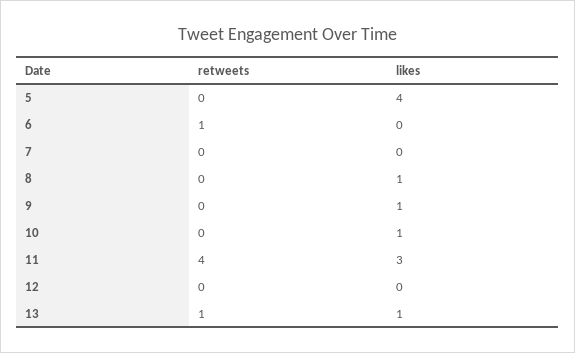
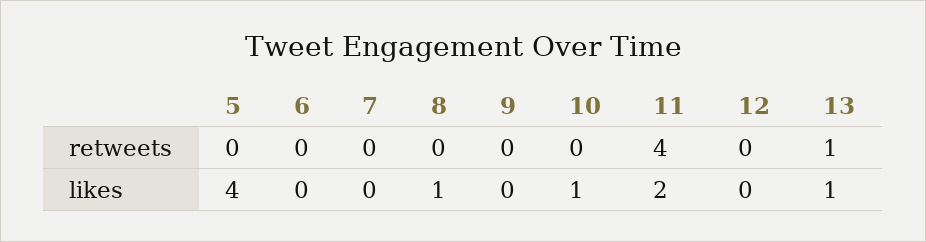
  {
    "retweets": {
      "5": 0,
-     "6": 1,
+     "6": 0,
      "7": 0,
      "8": 0,
      "9": 0,
      "10": 0,
      "11": 4,
      "12": 0,
      "13": 1
    },
    "likes": {
      "5": 4,
      "6": 0,
      "7": 0,
      "8": 1,
-     "9": 1,
+     "9": 0,
      "10": 1,
-     "11": 3,
+     "11": 2,
      "12": 0,
      "13": 1
    }
  }

